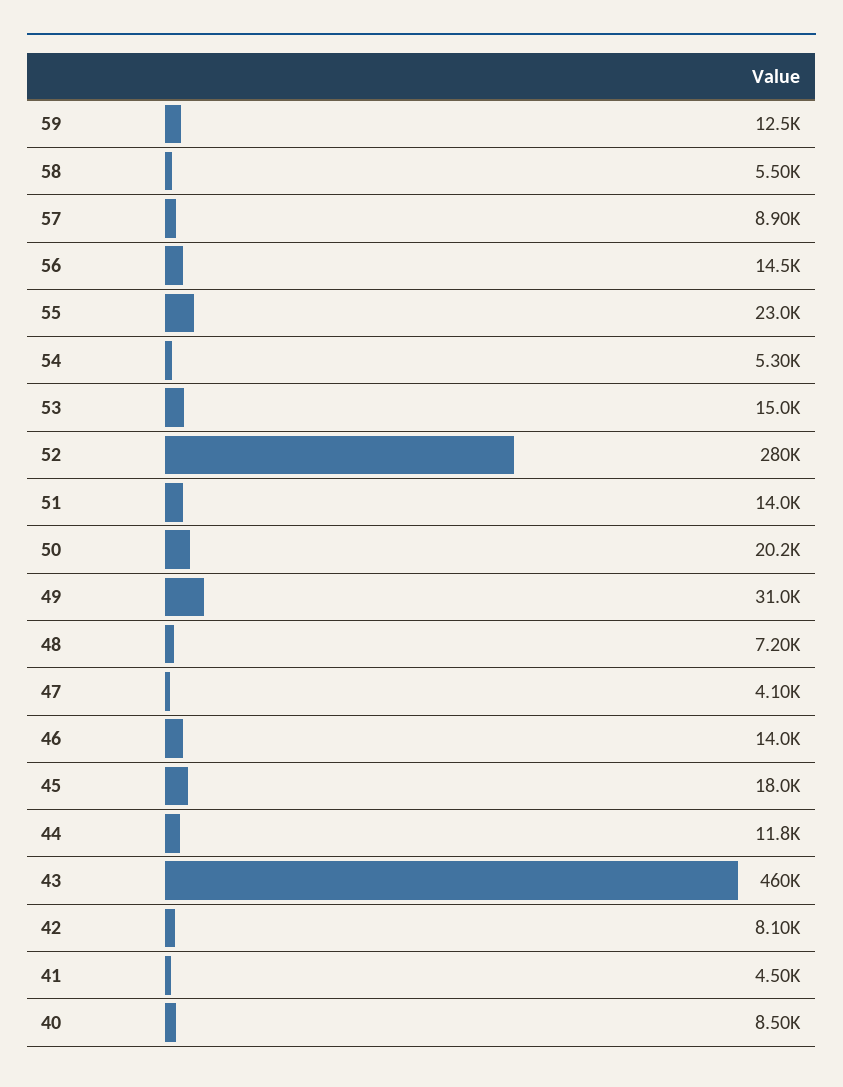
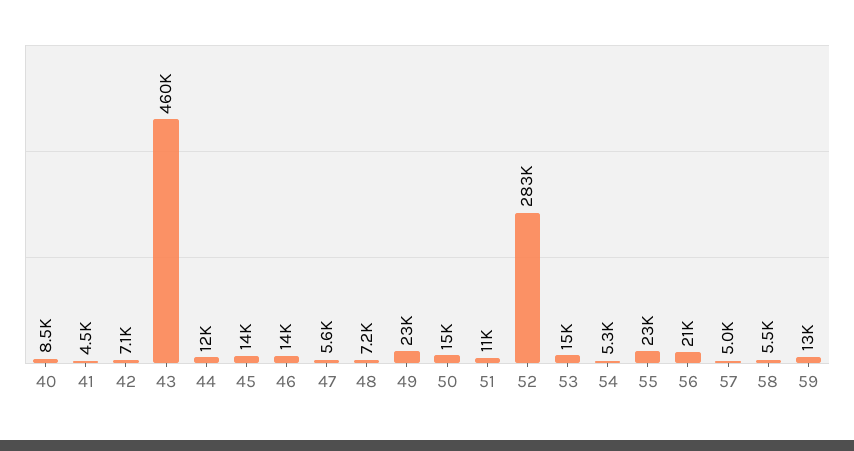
  {
    "59": 12500,
    "58": 5500,
-   "57": 8900,
+   "57": 5000,
-   "56": 14500,
+   "56": 21000,
    "55": 23000,
    "54": 5300,
    "53": 15000,
-   "52": 280000,
+   "52": 283000,
-   "51": 14000,
+   "51": 11000,
-   "50": 20200,
+   "50": 15000,
-   "49": 31000,
+   "49": 23000,
    "48": 7200,
-   "47": 4100,
+   "47": 5600,
    "46": 14000,
-   "45": 18000,
+   "45": 14000,
    "44": 11800,
    "43": 460000,
-   "42": 8100,
+   "42": 7100,
    "41": 4500,
    "40": 8500
  }

